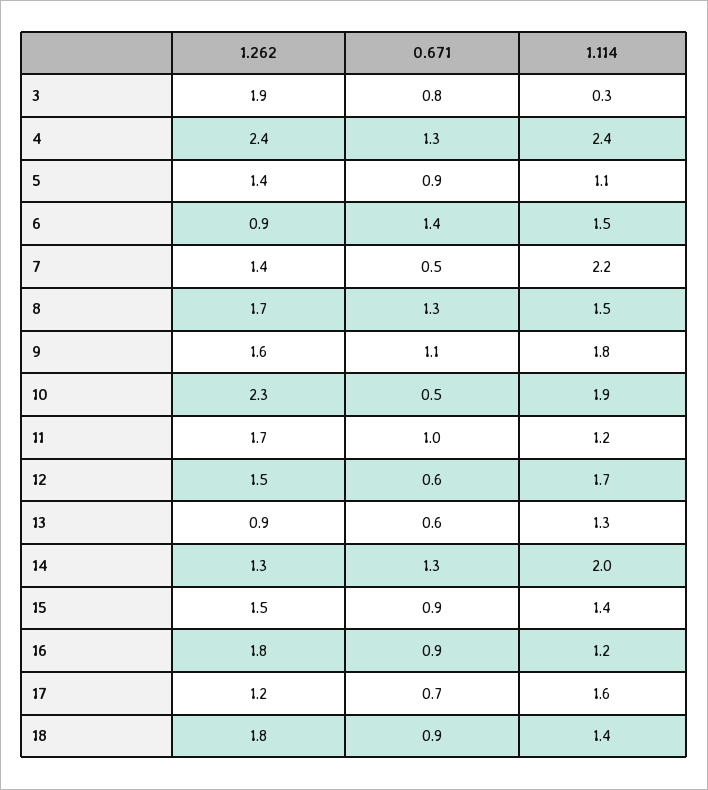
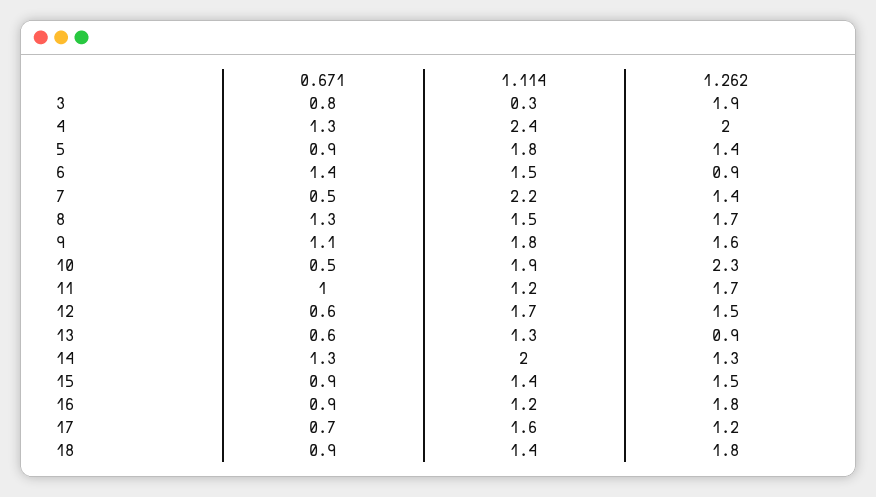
  {
    "1.262": {
      "3": 1.9,
-     "4": 2.4,
+     "4": 2,
      "5": 1.4,
      "6": 0.9,
      "7": 1.4,
      "8": 1.7,
      "9": 1.6,
      "10": 2.3,
      "11": 1.7,
      "12": 1.5,
      "13": 0.9,
      "14": 1.3,
      "15": 1.5,
      "16": 1.8,
      "17": 1.2,
      "18": 1.8
    },
    "0.671": {
      "3": 0.8,
      "4": 1.3,
      "5": 0.9,
      "6": 1.4,
      "7": 0.5,
      "8": 1.3,
      "9": 1.1,
      "10": 0.5,
      "11": 1,
      "12": 0.6,
      "13": 0.6,
      "14": 1.3,
      "15": 0.9,
      "16": 0.9,
      "17": 0.7,
      "18": 0.9
    },
    "1.114": {
      "3": 0.3,
      "4": 2.4,
-     "5": 1.1,
+     "5": 1.8,
      "6": 1.5,
      "7": 2.2,
      "8": 1.5,
      "9": 1.8,
      "10": 1.9,
      "11": 1.2,
      "12": 1.7,
      "13": 1.3,
      "14": 2,
      "15": 1.4,
      "16": 1.2,
      "17": 1.6,
      "18": 1.4
    }
  }

